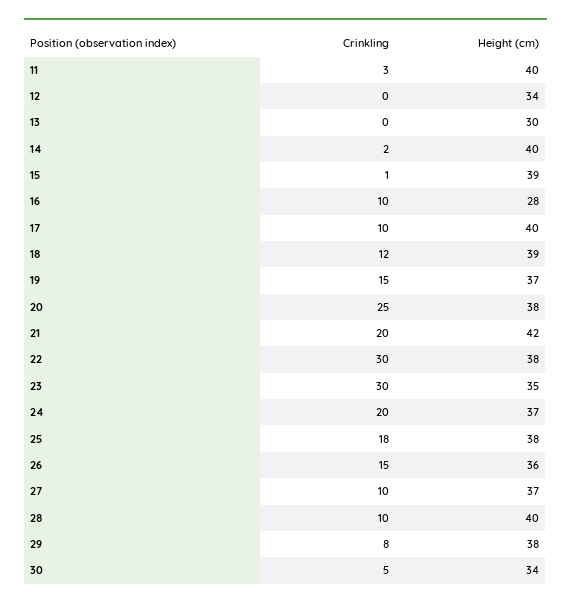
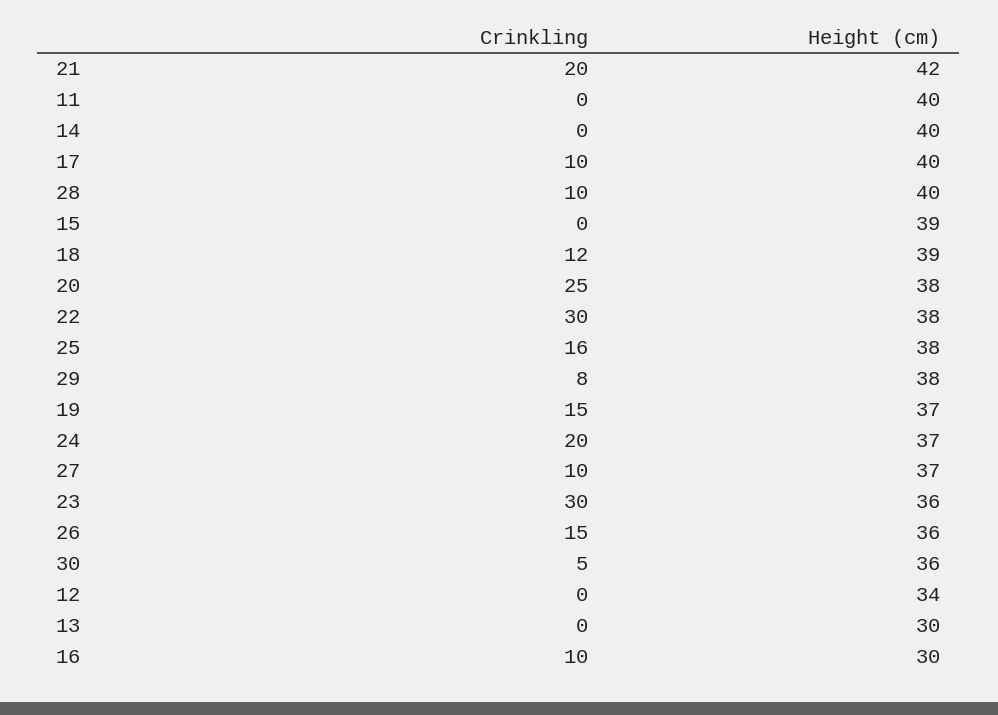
  {
    "Crinkling": {
-     "11": 3,
+     "11": 0,
      "12": 0,
      "13": 0,
-     "14": 2,
+     "14": 0,
-     "15": 1,
+     "15": 0,
      "16": 10,
      "17": 10,
      "18": 12,
      "19": 15,
      "20": 25,
      "21": 20,
      "22": 30,
      "23": 30,
      "24": 20,
-     "25": 18,
+     "25": 16,
      "26": 15,
      "27": 10,
      "28": 10,
      "29": 8,
      "30": 5
    },
    "Height (cm)": {
      "11": 40,
      "12": 34,
      "13": 30,
      "14": 40,
      "15": 39,
-     "16": 28,
+     "16": 30,
      "17": 40,
      "18": 39,
      "19": 37,
      "20": 38,
      "21": 42,
      "22": 38,
-     "23": 35,
+     "23": 36,
      "24": 37,
      "25": 38,
      "26": 36,
      "27": 37,
      "28": 40,
      "29": 38,
-     "30": 34
+     "30": 36
    }
  }

